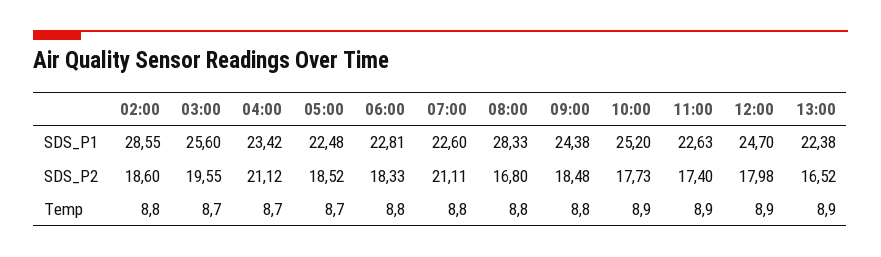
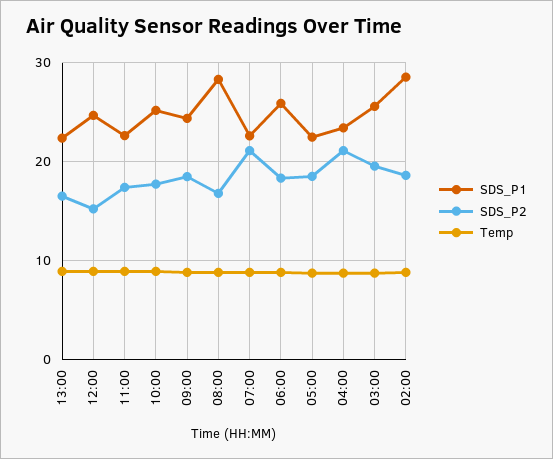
  {
    "SDS_P1": {
      "02:00": 28.55,
      "03:00": 25.6,
      "04:00": 23.42,
      "05:00": 22.48,
-     "06:00": 22.81,
+     "06:00": 26,
      "07:00": 22.6,
      "08:00": 28.33,
      "09:00": 24.38,
      "10:00": 25.2,
      "11:00": 22.63,
      "12:00": 24.7,
      "13:00": 22.38
    },
    "SDS_P2": {
      "02:00": 18.6,
      "03:00": 19.55,
      "04:00": 21.12,
      "05:00": 18.52,
      "06:00": 18.33,
      "07:00": 21.11,
      "08:00": 16.8,
      "09:00": 18.48,
      "10:00": 17.73,
      "11:00": 17.4,
-     "12:00": 17.98,
+     "12:00": 15,
      "13:00": 16.52
    },
    "Temp": {
      "02:00": 8.8,
      "03:00": 8.7,
      "04:00": 8.7,
      "05:00": 8.7,
      "06:00": 8.8,
      "07:00": 8.8,
      "08:00": 8.8,
      "09:00": 8.8,
      "10:00": 8.9,
      "11:00": 8.9,
      "12:00": 8.9,
      "13:00": 8.9
    }
  }

